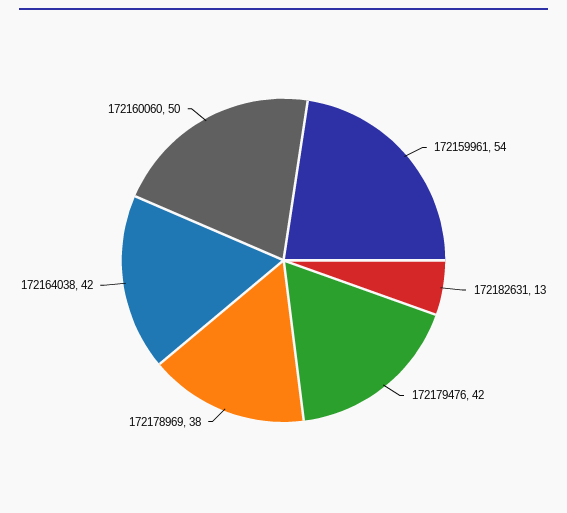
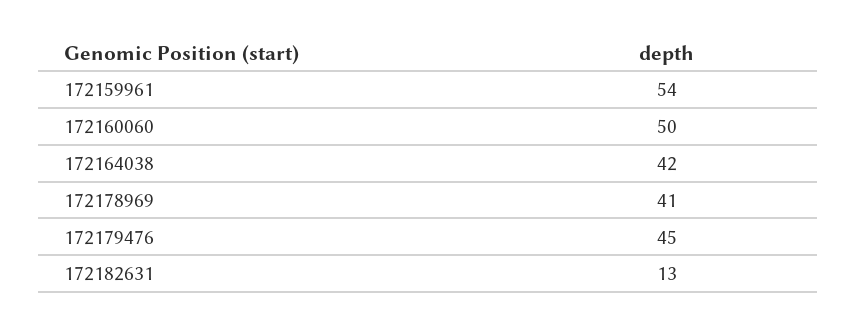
  {
    "172159961": 54,
    "172182631": 13,
-   "172179476": 42,
+   "172179476": 45,
-   "172178969": 38,
+   "172178969": 41,
    "172164038": 42,
    "172160060": 50
  }

